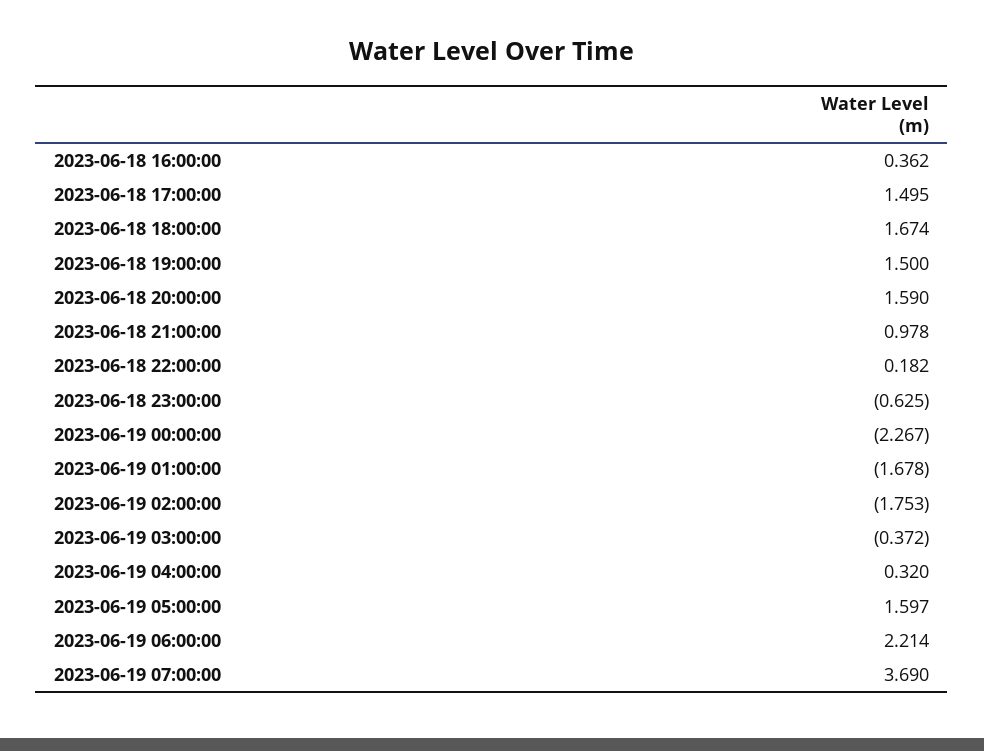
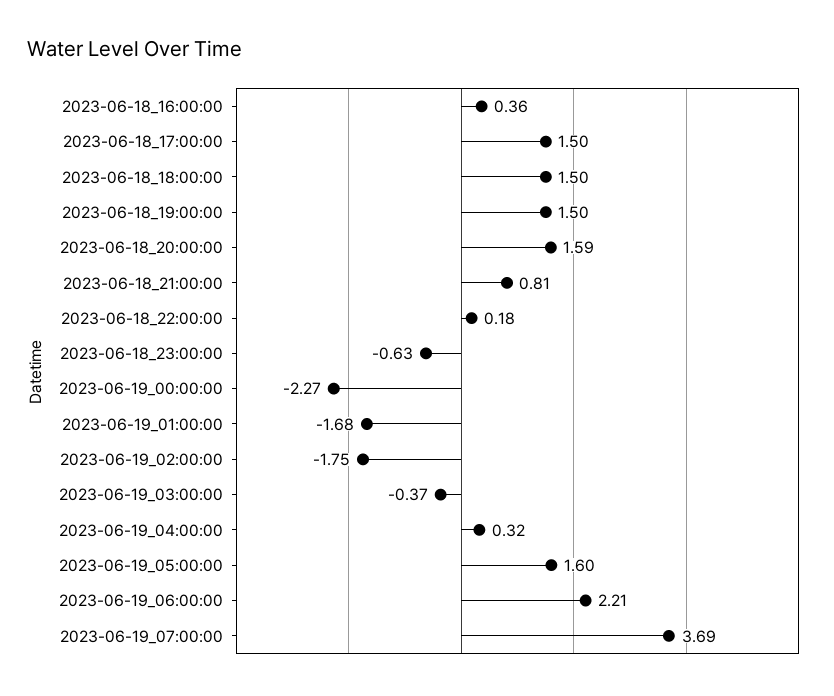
  {
    "2023-06-18 16:00:00": 0.362,
    "2023-06-18 17:00:00": 1.495,
-   "2023-06-18 18:00:00": 1.674,
+   "2023-06-18 18:00:00": 1.5,
    "2023-06-18 19:00:00": 1.5,
    "2023-06-18 20:00:00": 1.59,
-   "2023-06-18 21:00:00": 0.978,
+   "2023-06-18 21:00:00": 0.81,
    "2023-06-18 22:00:00": 0.182,
    "2023-06-18 23:00:00": -0.625,
    "2023-06-19 00:00:00": -2.267,
    "2023-06-19 01:00:00": -1.678,
    "2023-06-19 02:00:00": -1.753,
    "2023-06-19 03:00:00": -0.372,
    "2023-06-19 04:00:00": 0.32,
    "2023-06-19 05:00:00": 1.597,
    "2023-06-19 06:00:00": 2.214,
    "2023-06-19 07:00:00": 3.69
  }

